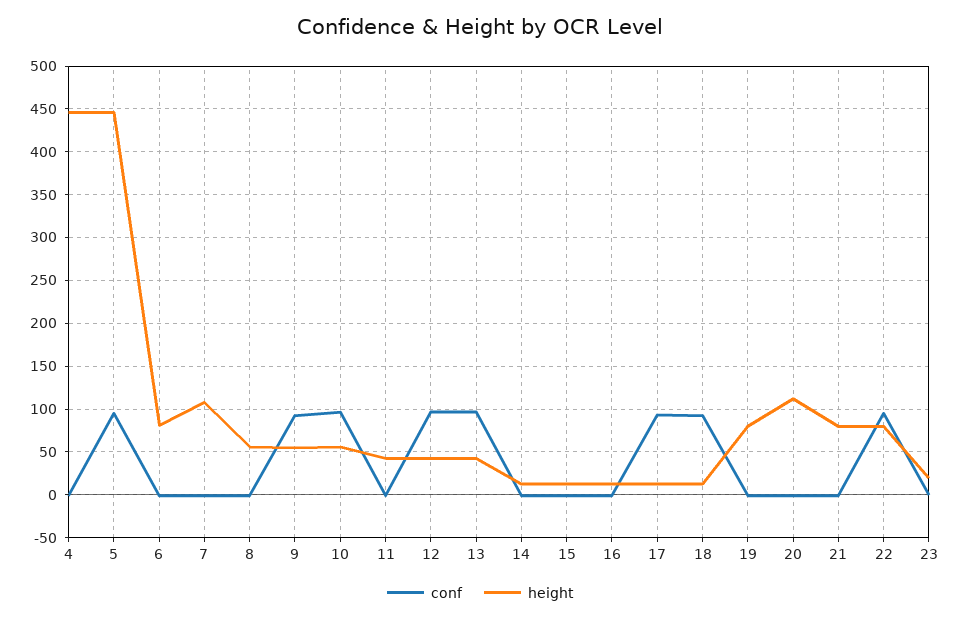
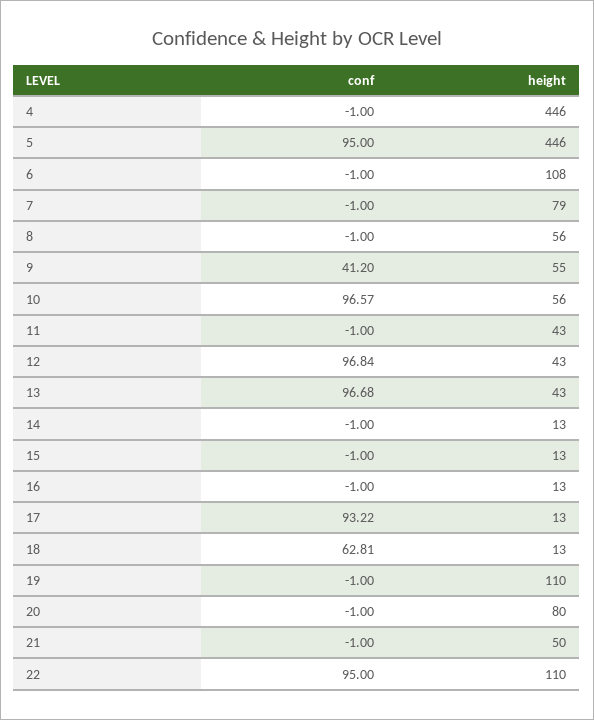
  {
    "conf": {
      "4": -1,
      "5": 95,
      "6": -1,
      "7": -1,
      "8": -1,
-     "9": 90,
+     "9": 41.2,
      "10": 96.57,
      "11": -1,
      "12": 96.84,
      "13": 96.68,
      "14": -1,
      "15": -1,
      "16": -1,
      "17": 93.22,
-     "18": 90,
+     "18": 62.81,
      "19": -1,
      "20": -1,
      "21": -1,
-     "22": 95,
+     "22": 95
-     "23": 0
    },
    "height": {
      "4": 446,
      "5": 446,
-     "6": 80,
+     "6": 108,
-     "7": 110,
+     "7": 79,
      "8": 56,
      "9": 55,
      "10": 56,
      "11": 43,
      "12": 43,
      "13": 43,
      "14": 13,
      "15": 13,
      "16": 13,
      "17": 13,
      "18": 13,
-     "19": 80,
+     "19": 110,
-     "20": 110,
+     "20": 80,
-     "21": 80,
+     "21": 50,
-     "22": 80,
+     "22": 110
-     "23": 20
    }
  }

